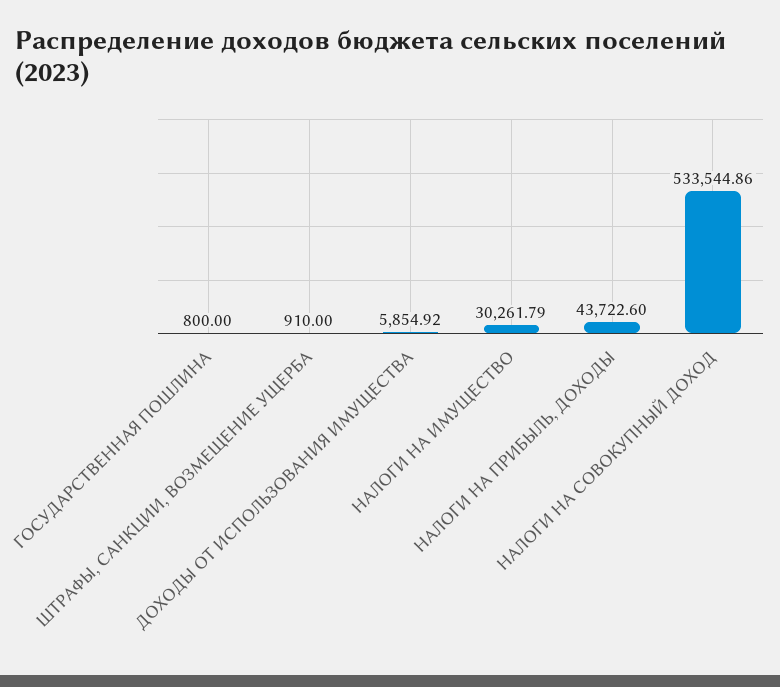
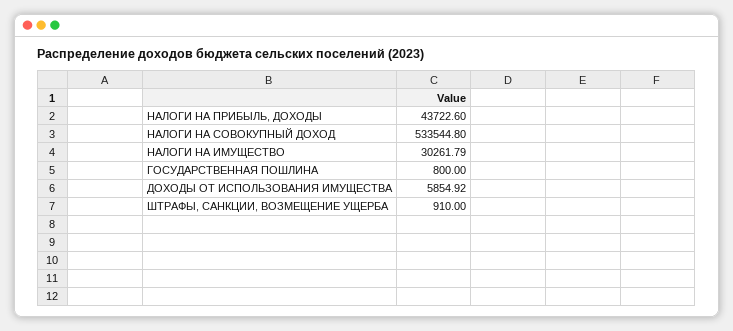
  {
    "ГОСУДАРСТВЕННАЯ ПОШЛИНА": 800,
    "ШТРАФЫ, САНКЦИИ, ВОЗМЕЩЕНИЕ УЩЕРБА": 910,
    "ДОХОДЫ ОТ ИСПОЛЬЗОВАНИЯ ИМУЩЕСТВА": 5854.92,
    "НАЛОГИ НА ИМУЩЕСТВО": 30261.79,
    "НАЛОГИ НА ПРИБЫЛЬ, ДОХОДЫ": 43722.6,
-   "НАЛОГИ НА СОВОКУПНЫЙ ДОХОД": 533544.86
+   "НАЛОГИ НА СОВОКУПНЫЙ ДОХОД": 533544.8
  }

